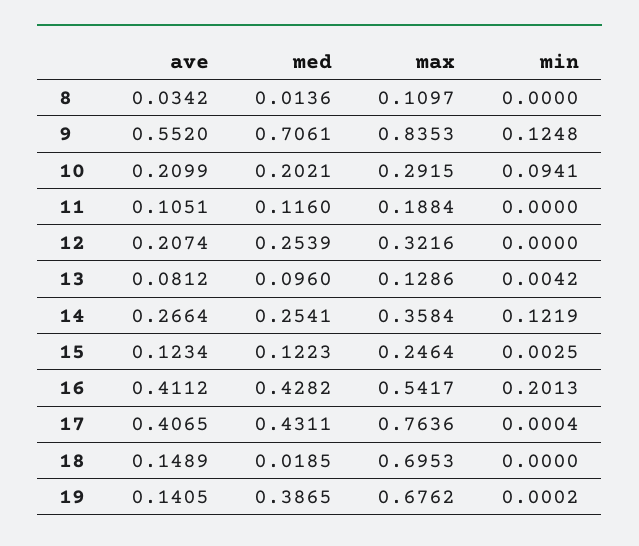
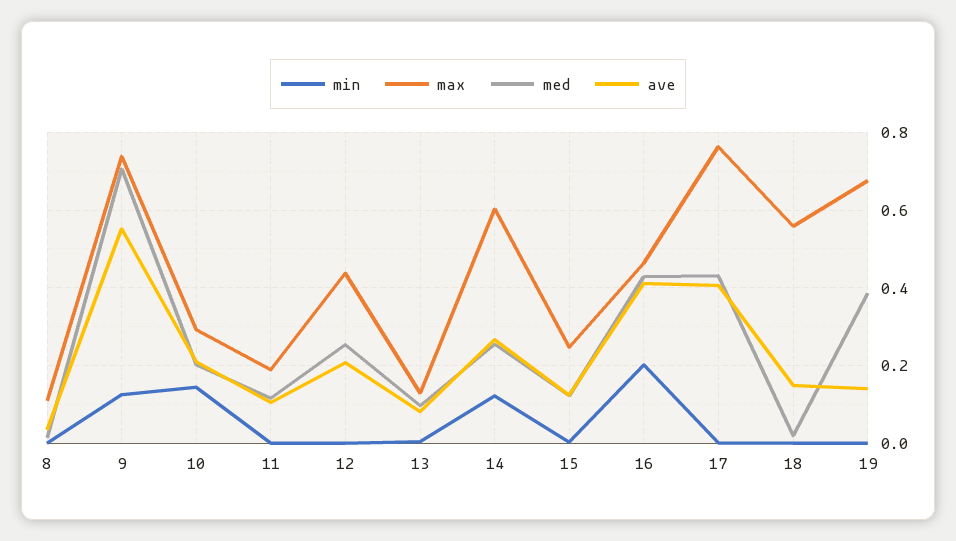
  {
    "ave": {
      "8": 0.0342,
      "9": 0.552,
      "10": 0.2099,
      "11": 0.1051,
      "12": 0.2074,
      "13": 0.0812,
      "14": 0.2664,
      "15": 0.1234,
      "16": 0.4112,
      "17": 0.4065,
      "18": 0.1489,
      "19": 0.1405
    },
    "med": {
      "8": 0.0136,
      "9": 0.7061,
      "10": 0.2021,
      "11": 0.116,
      "12": 0.2539,
      "13": 0.096,
      "14": 0.2541,
      "15": 0.1223,
      "16": 0.4282,
      "17": 0.4311,
      "18": 0.0185,
      "19": 0.3865
    },
    "max": {
      "8": 0.1097,
-     "9": 0.8353,
+     "9": 0.74,
      "10": 0.2915,
      "11": 0.1884,
-     "12": 0.3216,
+     "12": 0.44,
      "13": 0.1286,
-     "14": 0.3584,
+     "14": 0.6,
      "15": 0.2464,
-     "16": 0.5417,
+     "16": 0.46,
      "17": 0.7636,
-     "18": 0.6953,
+     "18": 0.56,
      "19": 0.6762
    },
    "min": {
      "8": 0,
      "9": 0.1248,
-     "10": 0.0941,
+     "10": 0.14,
      "11": 0,
      "12": 0,
      "13": 0.0042,
      "14": 0.1219,
      "15": 0.0025,
      "16": 0.2013,
      "17": 0.0004,
      "18": 0,
      "19": 0.0002
    }
  }

